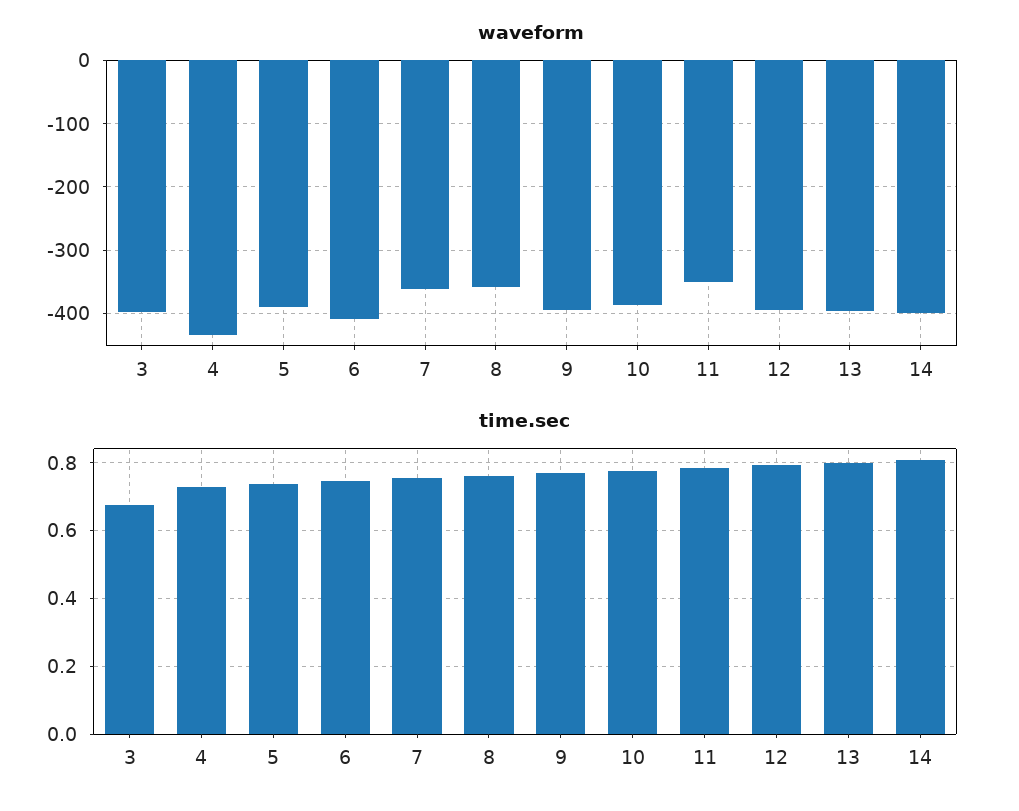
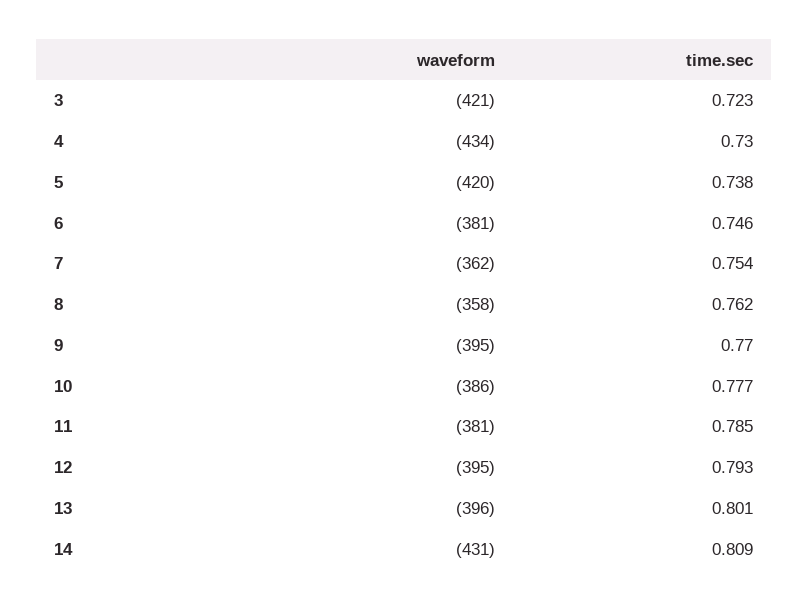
  {
    "waveform": {
-     "3": -400,
+     "3": -421,
      "4": -434,
-     "5": -390,
+     "5": -420,
-     "6": -410,
+     "6": -381,
      "7": -362,
      "8": -358,
      "9": -395,
      "10": -386,
-     "11": -350,
+     "11": -381,
      "12": -395,
      "13": -396,
-     "14": -400
+     "14": -431
    },
    "time.sec": {
-     "3": 0.68,
+     "3": 0.723,
      "4": 0.73,
      "5": 0.738,
      "6": 0.746,
      "7": 0.754,
      "8": 0.762,
      "9": 0.77,
      "10": 0.777,
      "11": 0.785,
      "12": 0.793,
      "13": 0.801,
      "14": 0.809
    }
  }

